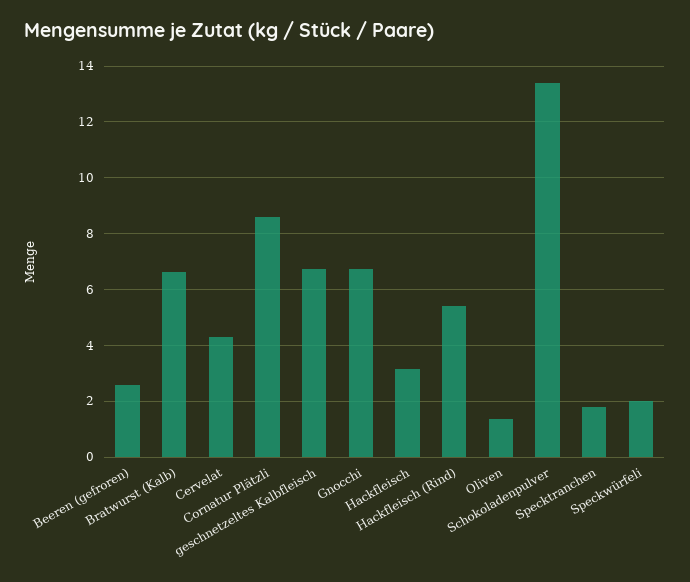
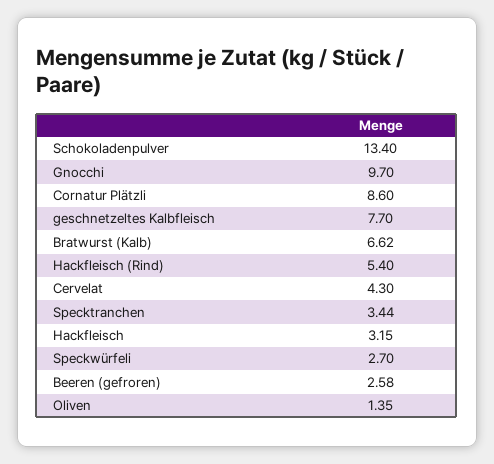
  {
    "Beeren (gefroren)": 2.58,
    "Bratwurst (Kalb)": 6.62,
    "Cervelat": 4.3,
    "Cornatur Plätzli": 8.6,
-   "geschnetzeltes Kalbfleisch": 6.75,
+   "geschnetzeltes Kalbfleisch": 7.7,
-   "Gnocchi": 6.75,
+   "Gnocchi": 9.7,
    "Hackfleisch": 3.15,
    "Hackfleisch (Rind)": 5.4,
    "Oliven": 1.35,
    "Schokoladenpulver": 13.4,
-   "Specktranchen": 1.75,
+   "Specktranchen": 3.44,
-   "Speckwürfeli": 2
+   "Speckwürfeli": 2.7
  }

